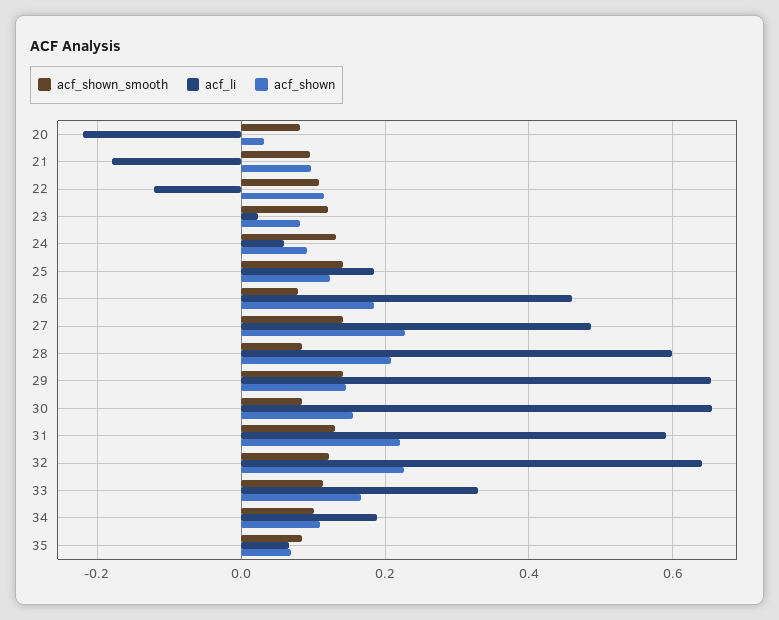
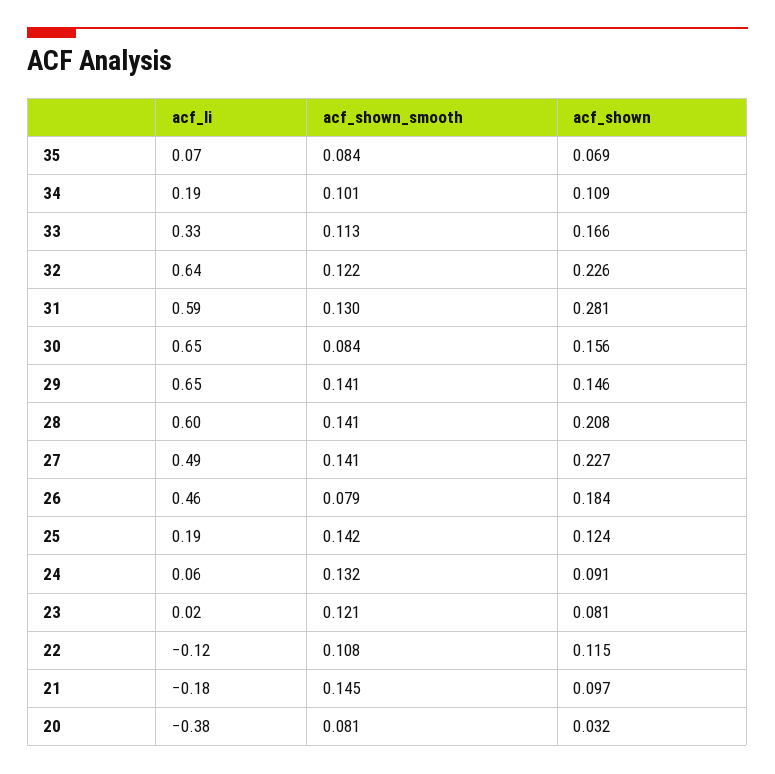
  {
    "acf_shown_smooth": {
      "20": 0.081,
-     "21": 0.1,
+     "21": 0.145,
      "22": 0.108,
      "23": 0.121,
      "24": 0.132,
      "25": 0.142,
      "26": 0.079,
      "27": 0.141,
-     "28": 0.08,
+     "28": 0.141,
      "29": 0.141,
      "30": 0.084,
      "31": 0.13,
      "32": 0.122,
      "33": 0.113,
      "34": 0.101,
      "35": 0.084
    },
    "acf_li": {
-     "20": -0.22,
+     "20": -0.38,
      "21": -0.18,
      "22": -0.12,
      "23": 0.02,
      "24": 0.06,
      "25": 0.19,
      "26": 0.46,
      "27": 0.49,
      "28": 0.6,
      "29": 0.65,
      "30": 0.65,
      "31": 0.59,
      "32": 0.64,
      "33": 0.33,
      "34": 0.19,
      "35": 0.07
    },
    "acf_shown": {
      "20": 0.032,
      "21": 0.097,
      "22": 0.115,
      "23": 0.081,
      "24": 0.091,
      "25": 0.124,
      "26": 0.184,
      "27": 0.227,
      "28": 0.208,
      "29": 0.146,
      "30": 0.156,
-     "31": 0.22,
+     "31": 0.281,
      "32": 0.226,
      "33": 0.166,
      "34": 0.109,
      "35": 0.069
    }
  }

